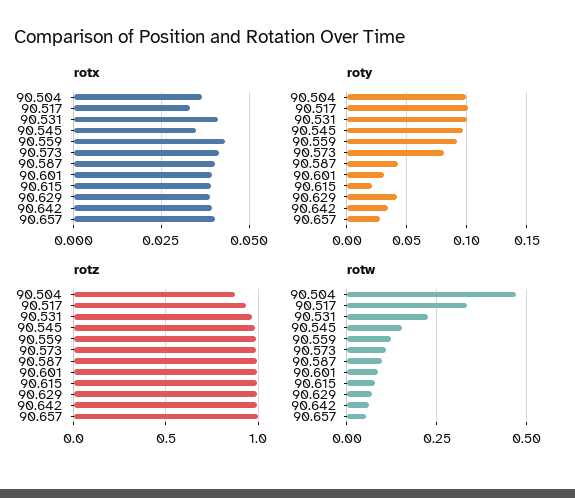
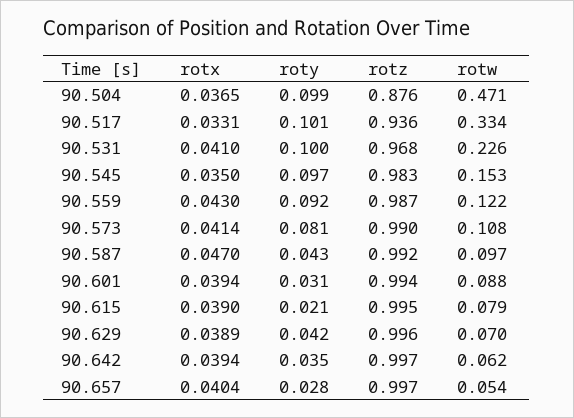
  {
    "rotx": {
      "90.504": 0.0365,
      "90.517": 0.0331,
      "90.531": 0.041,
      "90.545": 0.035,
      "90.559": 0.043,
      "90.573": 0.0414,
-     "90.587": 0.04,
+     "90.587": 0.047,
      "90.601": 0.0394,
      "90.615": 0.039,
      "90.629": 0.0389,
      "90.642": 0.0394,
      "90.657": 0.0404
    },
    "roty": {
      "90.504": 0.099,
      "90.517": 0.101,
      "90.531": 0.1,
      "90.545": 0.097,
      "90.559": 0.092,
      "90.573": 0.081,
      "90.587": 0.043,
      "90.601": 0.031,
      "90.615": 0.021,
      "90.629": 0.042,
      "90.642": 0.035,
      "90.657": 0.028
    },
    "rotz": {
      "90.504": 0.876,
      "90.517": 0.936,
      "90.531": 0.968,
      "90.545": 0.983,
      "90.559": 0.987,
      "90.573": 0.99,
      "90.587": 0.992,
      "90.601": 0.994,
      "90.615": 0.995,
      "90.629": 0.996,
      "90.642": 0.997,
      "90.657": 0.997
    },
    "rotw": {
      "90.504": 0.471,
      "90.517": 0.334,
      "90.531": 0.226,
      "90.545": 0.153,
      "90.559": 0.122,
      "90.573": 0.108,
      "90.587": 0.097,
      "90.601": 0.088,
      "90.615": 0.079,
      "90.629": 0.07,
      "90.642": 0.062,
      "90.657": 0.054
    }
  }

